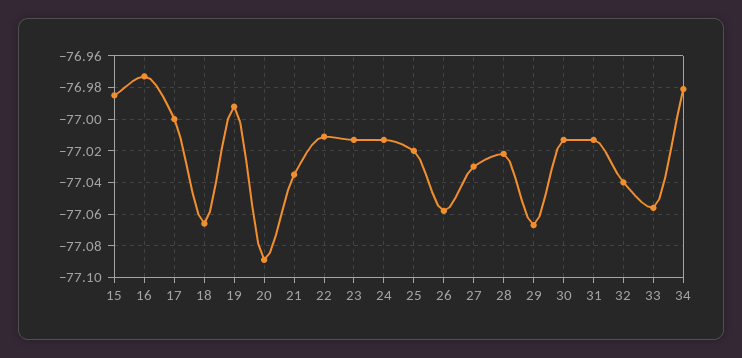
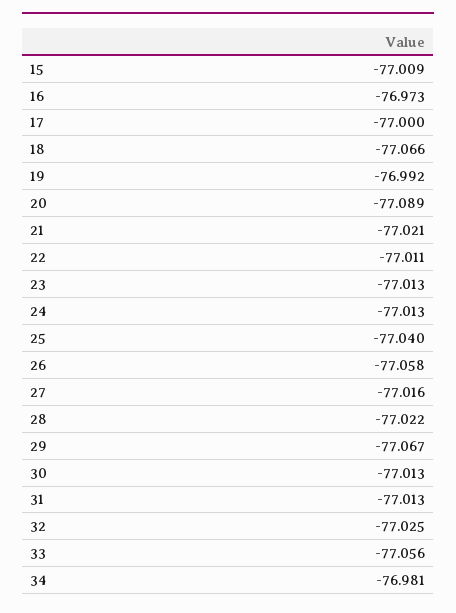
  {
-   "15": -76.985,
+   "15": -77.009,
    "16": -76.973,
    "17": -77,
    "18": -77.066,
    "19": -76.992,
    "20": -77.089,
-   "21": -77.035,
+   "21": -77.021,
    "22": -77.011,
    "23": -77.013,
    "24": -77.013,
-   "25": -77.02,
+   "25": -77.04,
    "26": -77.058,
-   "27": -77.03,
+   "27": -77.016,
    "28": -77.022,
    "29": -77.067,
    "30": -77.013,
    "31": -77.013,
-   "32": -77.04,
+   "32": -77.025,
    "33": -77.056,
    "34": -76.981
  }

